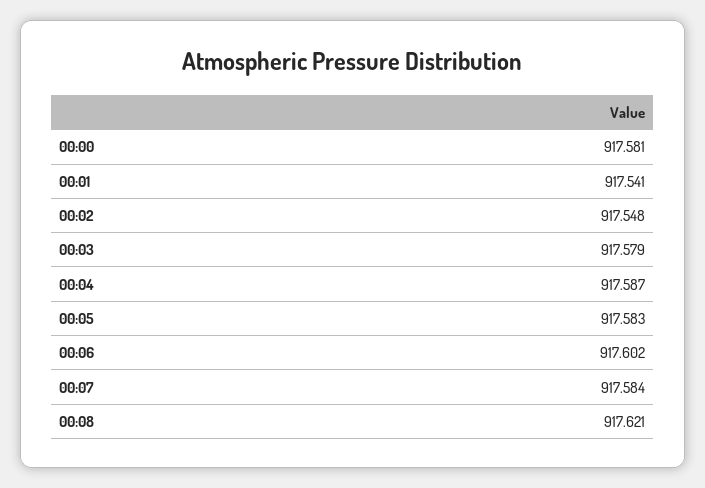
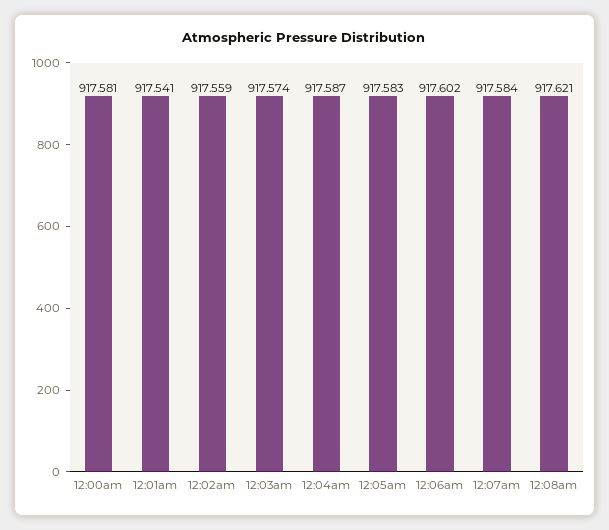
  {
    "00:00": 917.581,
    "00:01": 917.541,
-   "00:02": 917.548,
+   "00:02": 917.559,
-   "00:03": 917.579,
+   "00:03": 917.574,
    "00:04": 917.587,
    "00:05": 917.583,
    "00:06": 917.602,
    "00:07": 917.584,
    "00:08": 917.621
  }

